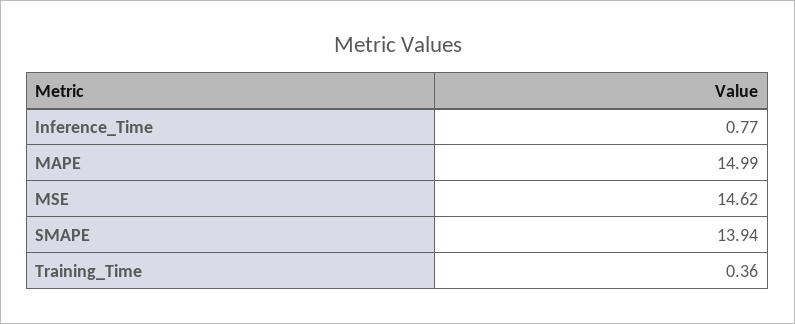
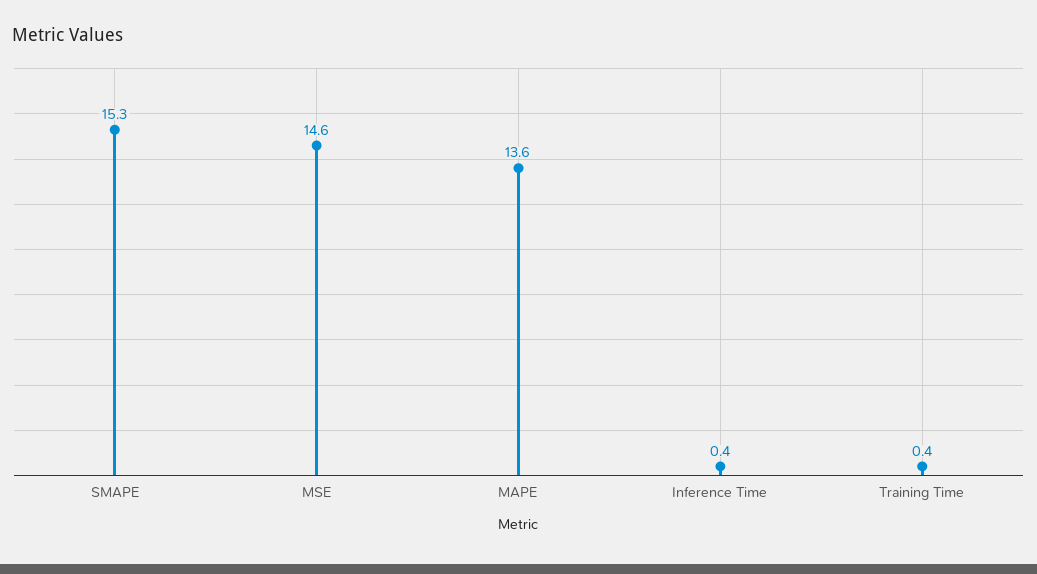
  {
-   "Inference_Time": 0.77,
+   "Inference_Time": 0.4,
-   "MAPE": 14.99,
+   "MAPE": 13.6,
    "MSE": 14.62,
-   "SMAPE": 13.94,
+   "SMAPE": 15.3,
    "Training_Time": 0.36
  }

